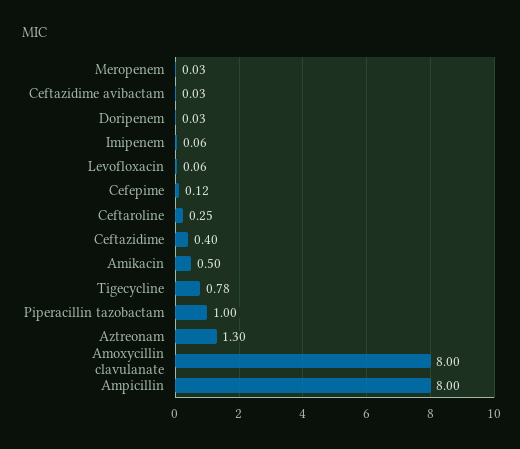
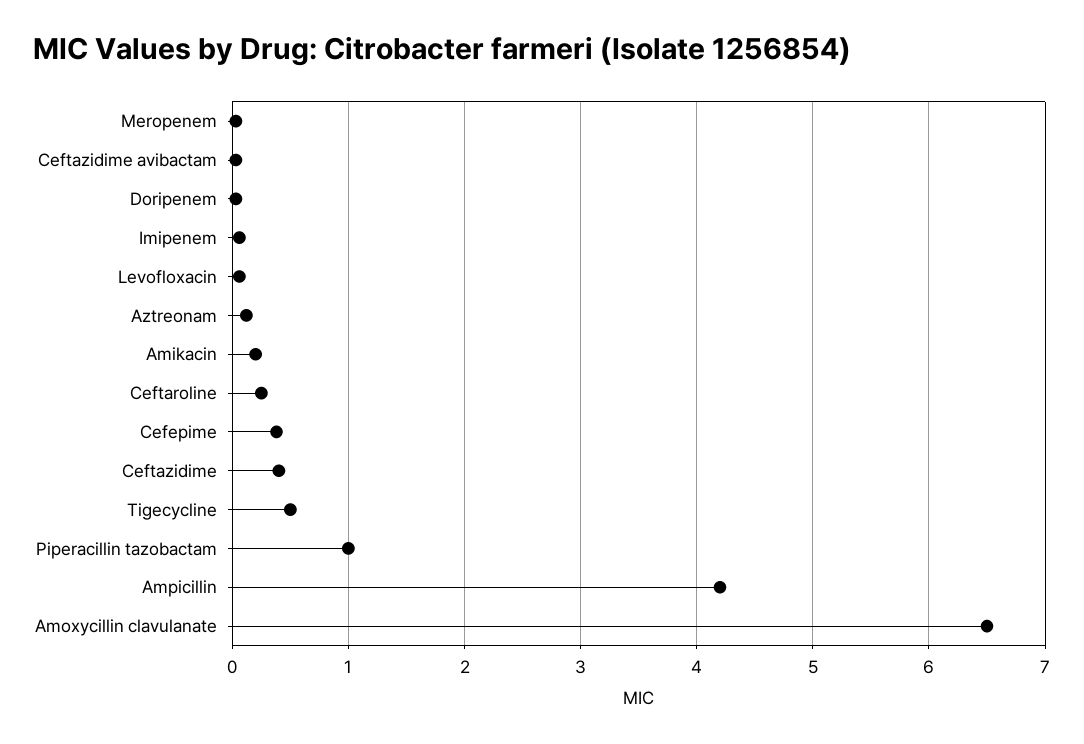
  {
    "Meropenem": 0.03,
    "Ceftazidime avibactam": 0.03,
    "Doripenem": 0.03,
    "Imipenem": 0.06,
    "Levofloxacin": 0.06,
-   "Cefepime": 0.12,
+   "Cefepime": 0.4,
    "Ceftaroline": 0.25,
    "Ceftazidime": 0.4,
-   "Amikacin": 0.5,
+   "Amikacin": 0.2,
-   "Tigecycline": 0.78,
+   "Tigecycline": 0.5,
    "Piperacillin tazobactam": 1,
-   "Aztreonam": 1.3,
+   "Aztreonam": 0.1,
-   "Amoxycillin clavulanate": 8,
+   "Amoxycillin clavulanate": 6.5,
-   "Ampicillin": 8
+   "Ampicillin": 4.2
  }

